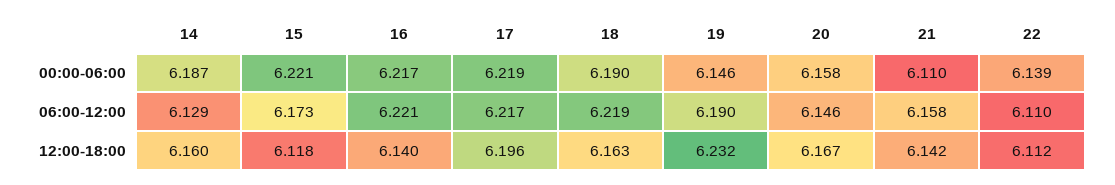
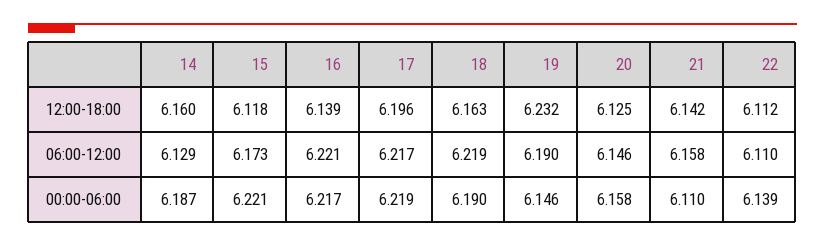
  {
    "14": {
      "00:00-06:00": 6.187,
      "06:00-12:00": 6.129,
      "12:00-18:00": 6.16
    },
    "15": {
      "00:00-06:00": 6.221,
      "06:00-12:00": 6.173,
      "12:00-18:00": 6.118
    },
    "16": {
      "00:00-06:00": 6.217,
      "06:00-12:00": 6.221,
-     "12:00-18:00": 6.14
+     "12:00-18:00": 6.139
    },
    "17": {
      "00:00-06:00": 6.219,
      "06:00-12:00": 6.217,
      "12:00-18:00": 6.196
    },
    "18": {
      "00:00-06:00": 6.19,
      "06:00-12:00": 6.219,
      "12:00-18:00": 6.163
    },
    "19": {
      "00:00-06:00": 6.146,
      "06:00-12:00": 6.19,
      "12:00-18:00": 6.232
    },
    "20": {
      "00:00-06:00": 6.158,
      "06:00-12:00": 6.146,
-     "12:00-18:00": 6.167
+     "12:00-18:00": 6.125
    },
    "21": {
      "00:00-06:00": 6.11,
      "06:00-12:00": 6.158,
      "12:00-18:00": 6.142
    },
    "22": {
      "00:00-06:00": 6.139,
      "06:00-12:00": 6.11,
      "12:00-18:00": 6.112
    }
  }

